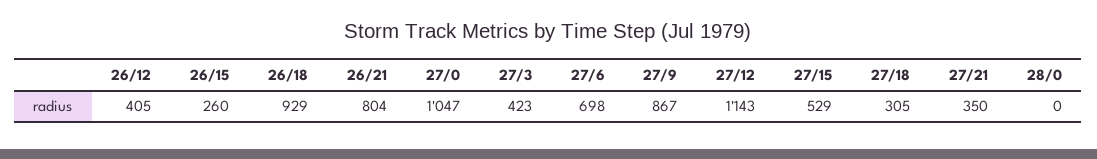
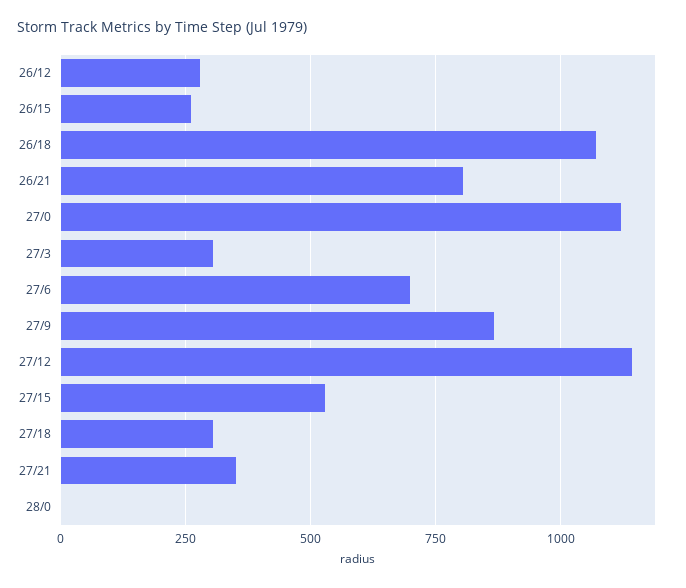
  {
-   "26/12": 405,
+   "26/12": 275,
    "26/15": 260,
-   "26/18": 929,
+   "26/18": 1075,
    "26/21": 804,
-   "27/0": 1047,
+   "27/0": 1125,
-   "27/3": 423,
+   "27/3": 300,
    "27/6": 698,
    "27/9": 867,
    "27/12": 1143,
    "27/15": 529,
    "27/18": 305,
    "27/21": 350,
    "28/0": 0
  }

